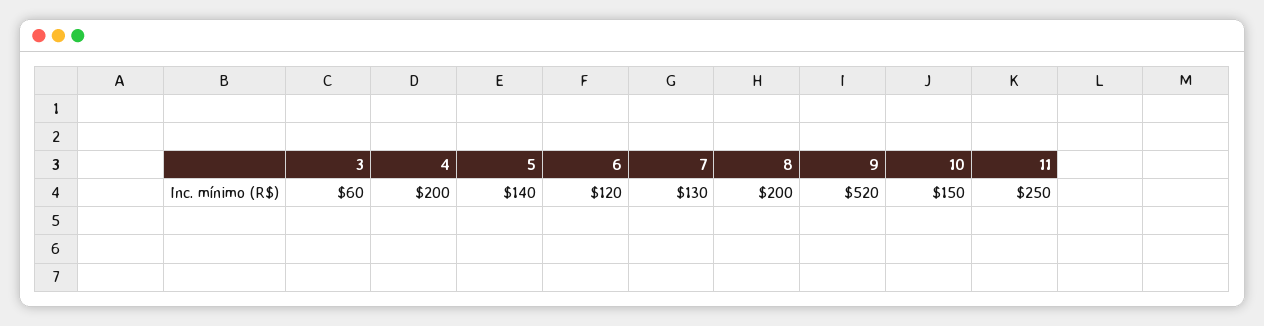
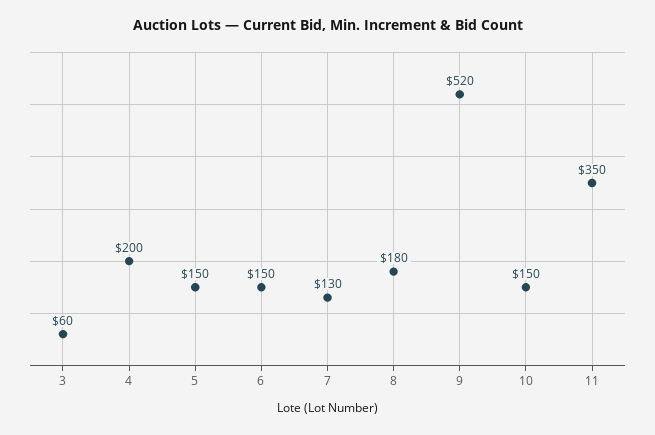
  {
    "3": 60,
    "4": 200,
-   "5": 140,
+   "5": 150,
-   "6": 120,
+   "6": 150,
    "7": 130,
-   "8": 200,
+   "8": 180,
    "9": 520,
    "10": 150,
-   "11": 250
+   "11": 350
  }

